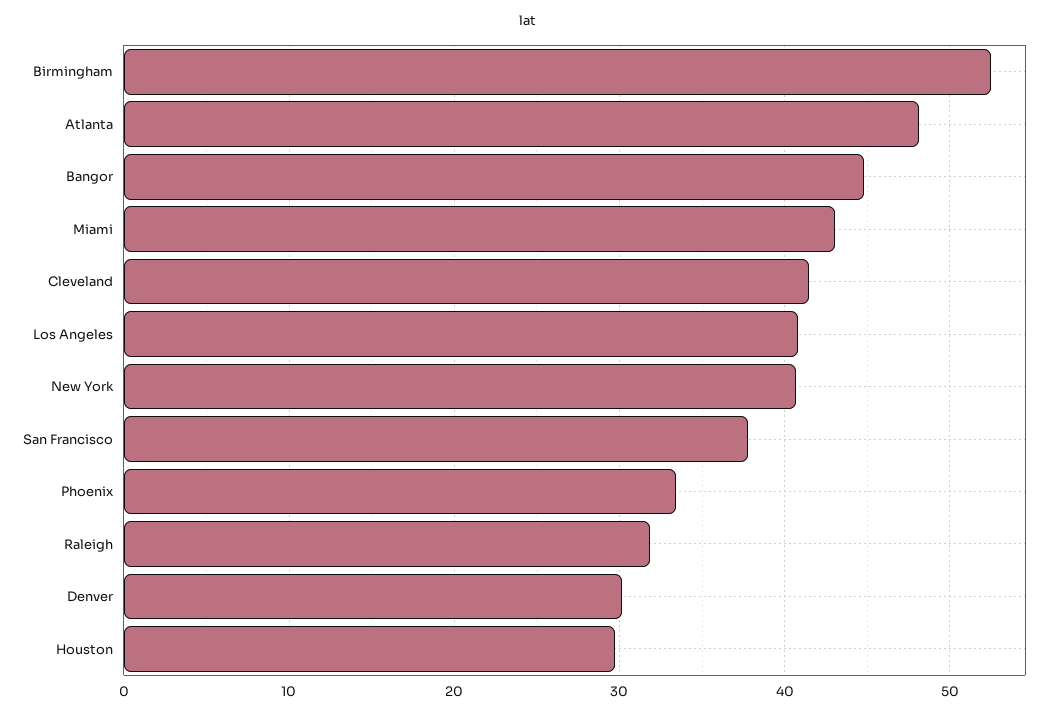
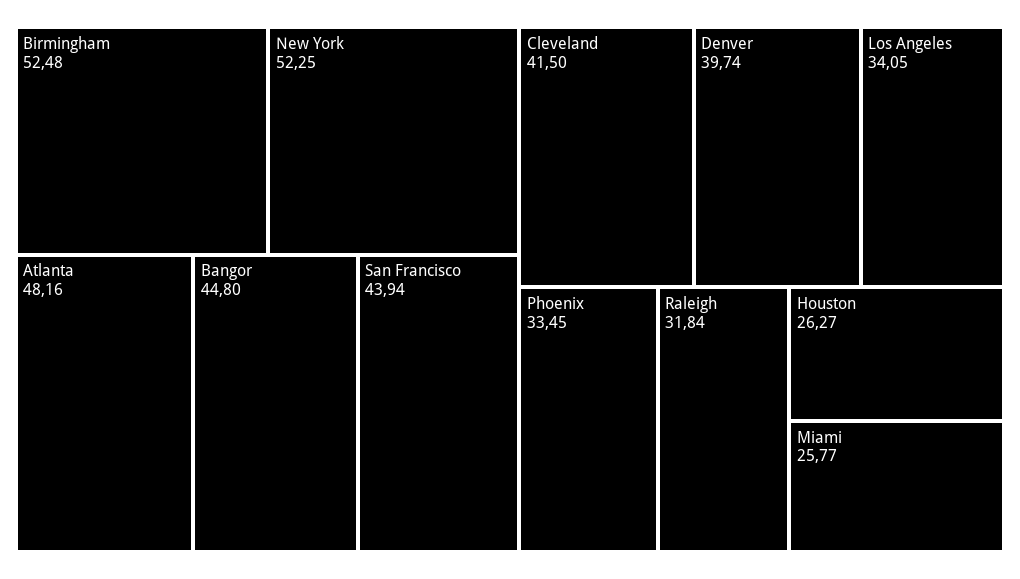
  {
    "Birmingham": 52.48,
    "Atlanta": 48.16,
    "Bangor": 44.8,
-   "Miami": 43,
+   "Miami": 25.77,
    "Cleveland": 41.5,
-   "Los Angeles": 41,
+   "Los Angeles": 34.05,
-   "New York": 41,
+   "New York": 52.25,
-   "San Francisco": 38,
+   "San Francisco": 43.94,
    "Phoenix": 33.45,
    "Raleigh": 31.84,
-   "Denver": 30,
+   "Denver": 39.74,
-   "Houston": 30
+   "Houston": 26.27
  }

